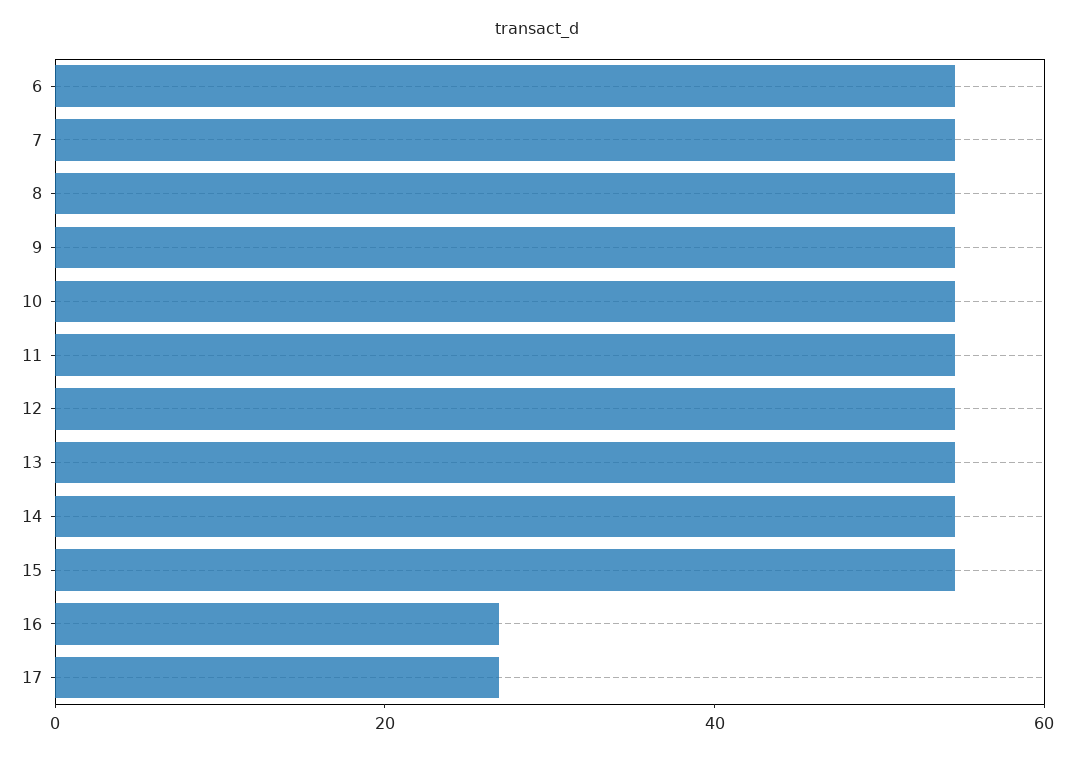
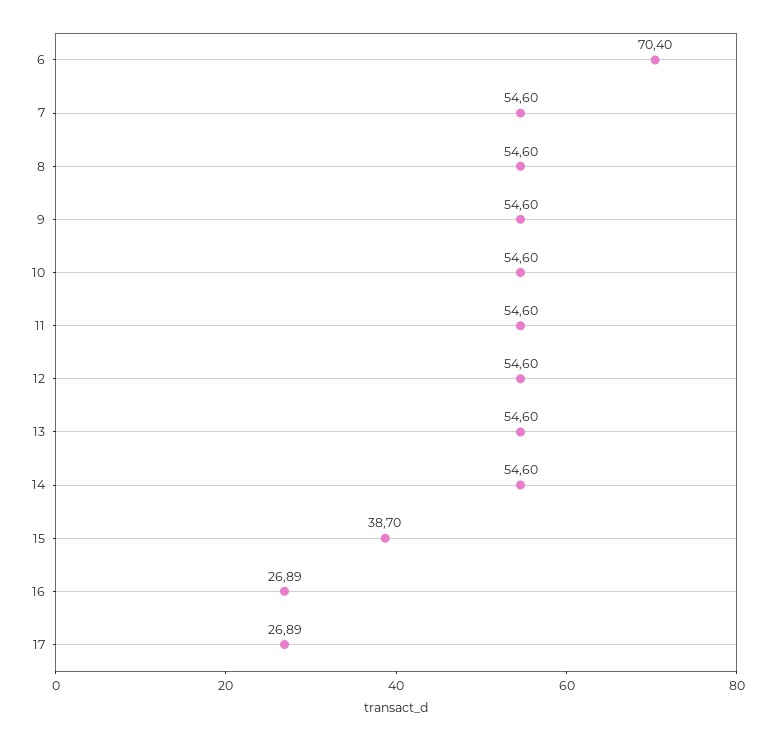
  {
-   "6": 55,
+   "6": 70.4,
    "7": 54.6,
    "8": 54.6,
    "9": 54.6,
    "10": 54.6,
    "11": 54.6,
    "12": 54.6,
    "13": 54.6,
    "14": 54.6,
-   "15": 55,
+   "15": 38.7,
    "16": 26.89,
    "17": 26.89
  }

